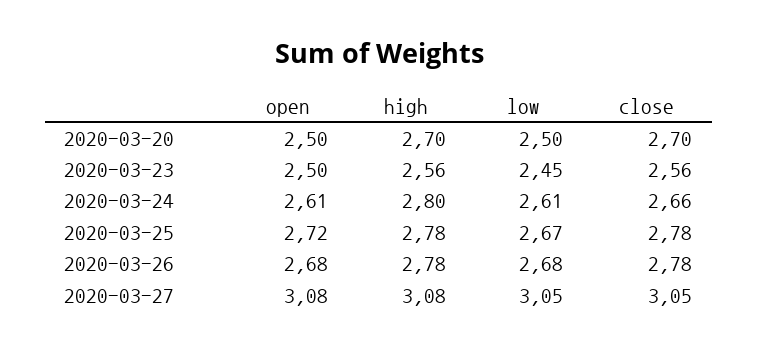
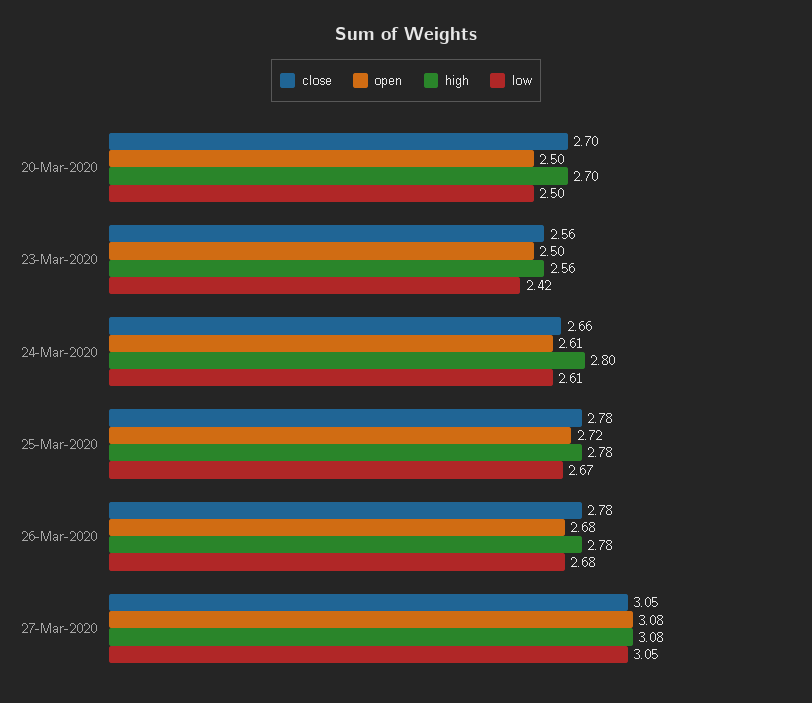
  {
    "open": {
      "2020-03-20": 2.5,
      "2020-03-23": 2.5,
      "2020-03-24": 2.61,
      "2020-03-25": 2.72,
      "2020-03-26": 2.68,
      "2020-03-27": 3.08
    },
    "high": {
      "2020-03-20": 2.7,
      "2020-03-23": 2.56,
      "2020-03-24": 2.8,
      "2020-03-25": 2.78,
      "2020-03-26": 2.78,
      "2020-03-27": 3.08
    },
    "low": {
      "2020-03-20": 2.5,
-     "2020-03-23": 2.45,
+     "2020-03-23": 2.42,
      "2020-03-24": 2.61,
      "2020-03-25": 2.67,
      "2020-03-26": 2.68,
      "2020-03-27": 3.05
    },
    "close": {
      "2020-03-20": 2.7,
      "2020-03-23": 2.56,
      "2020-03-24": 2.66,
      "2020-03-25": 2.78,
      "2020-03-26": 2.78,
      "2020-03-27": 3.05
    }
  }

